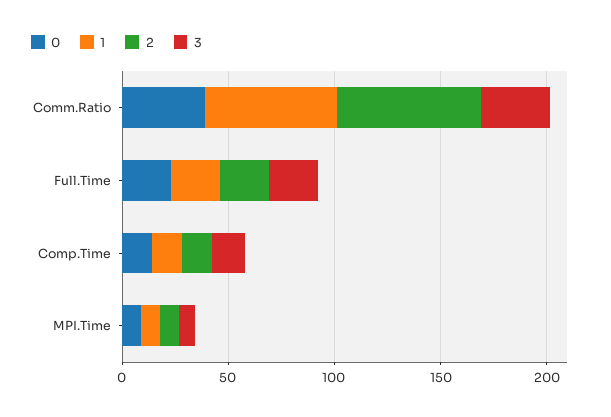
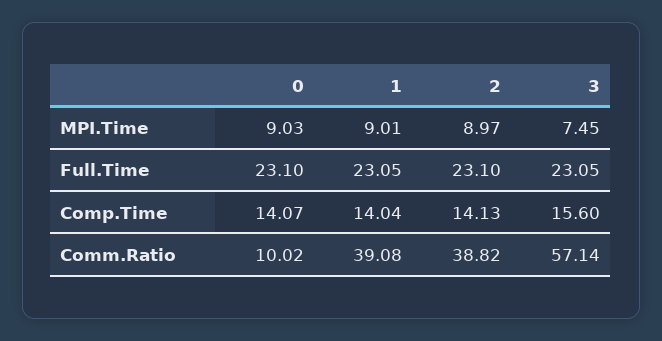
  {
    "0": {
-     "Comm.Ratio": 40,
+     "Comm.Ratio": 10.02,
      "Full.Time": 23.1,
      "Comp.Time": 14.07,
      "MPI.Time": 9.03
    },
    "1": {
-     "Comm.Ratio": 60,
+     "Comm.Ratio": 39.08,
      "Full.Time": 23.05,
      "Comp.Time": 14.04,
      "MPI.Time": 9.01
    },
    "2": {
-     "Comm.Ratio": 70,
+     "Comm.Ratio": 38.82,
      "Full.Time": 23.1,
      "Comp.Time": 14.13,
      "MPI.Time": 8.97
    },
    "3": {
-     "Comm.Ratio": 30,
+     "Comm.Ratio": 57.14,
      "Full.Time": 23.05,
      "Comp.Time": 15.6,
      "MPI.Time": 7.45
    }
  }

